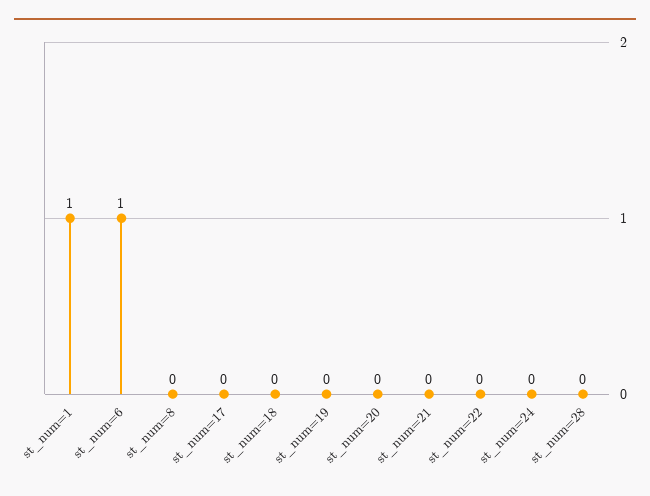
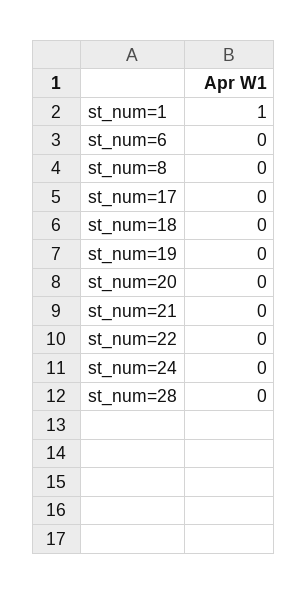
  {
    "st_num=1": 1,
-   "st_num=6": 1,
+   "st_num=6": 0,
    "st_num=8": 0,
    "st_num=17": 0,
    "st_num=18": 0,
    "st_num=19": 0,
    "st_num=20": 0,
    "st_num=21": 0,
    "st_num=22": 0,
    "st_num=24": 0,
    "st_num=28": 0
  }

